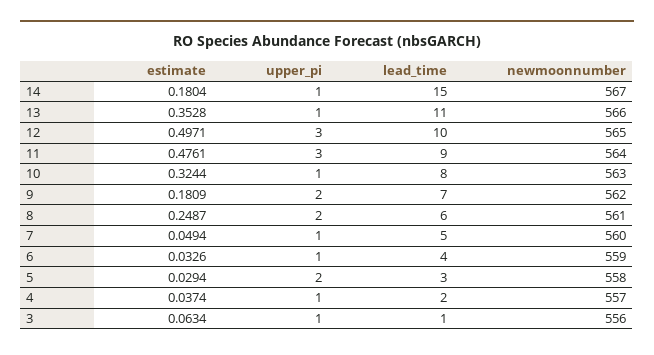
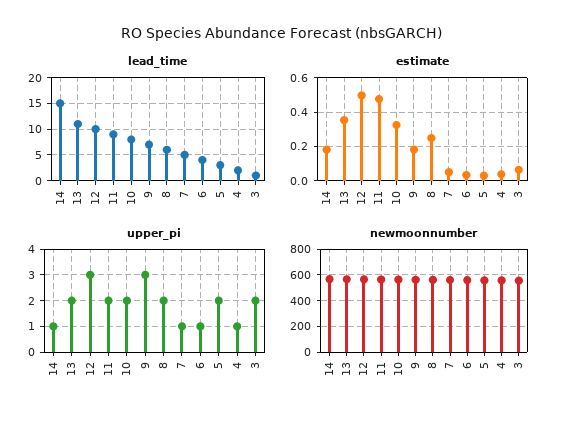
  {
    "estimate": {
      "14": 0.1804,
      "13": 0.3528,
      "12": 0.4971,
      "11": 0.4761,
      "10": 0.3244,
      "9": 0.1809,
      "8": 0.2487,
      "7": 0.0494,
      "6": 0.0326,
      "5": 0.0294,
      "4": 0.0374,
      "3": 0.0634
    },
    "upper_pi": {
      "14": 1,
-     "13": 1,
+     "13": 2,
      "12": 3,
-     "11": 3,
+     "11": 2,
-     "10": 1,
+     "10": 2,
-     "9": 2,
+     "9": 3,
      "8": 2,
      "7": 1,
      "6": 1,
      "5": 2,
      "4": 1,
-     "3": 1
+     "3": 2
    },
    "lead_time": {
      "14": 15,
      "13": 11,
      "12": 10,
      "11": 9,
      "10": 8,
      "9": 7,
      "8": 6,
      "7": 5,
      "6": 4,
      "5": 3,
      "4": 2,
      "3": 1
    },
    "newmoonnumber": {
      "14": 567,
      "13": 566,
      "12": 565,
      "11": 564,
      "10": 563,
      "9": 562,
      "8": 561,
      "7": 560,
      "6": 559,
      "5": 558,
      "4": 557,
      "3": 556
    }
  }

